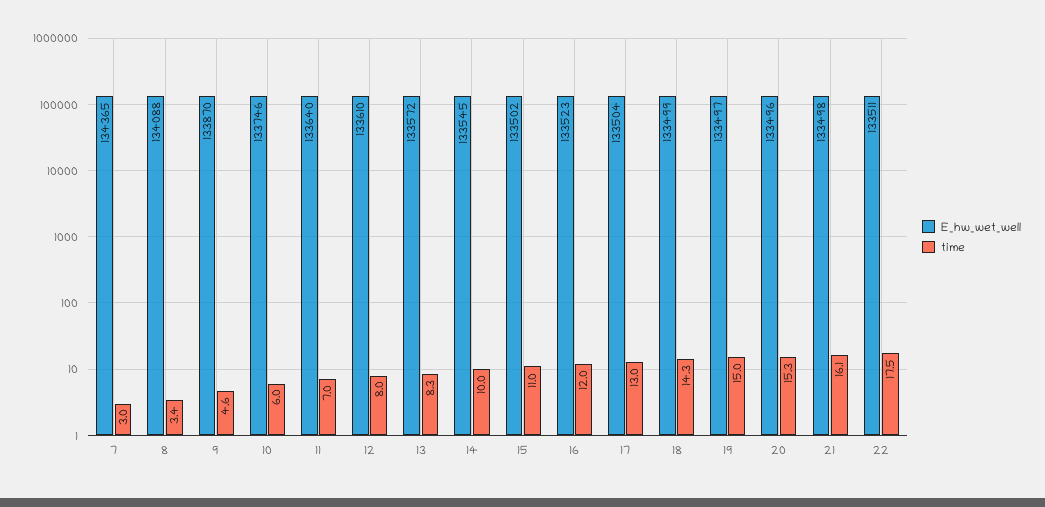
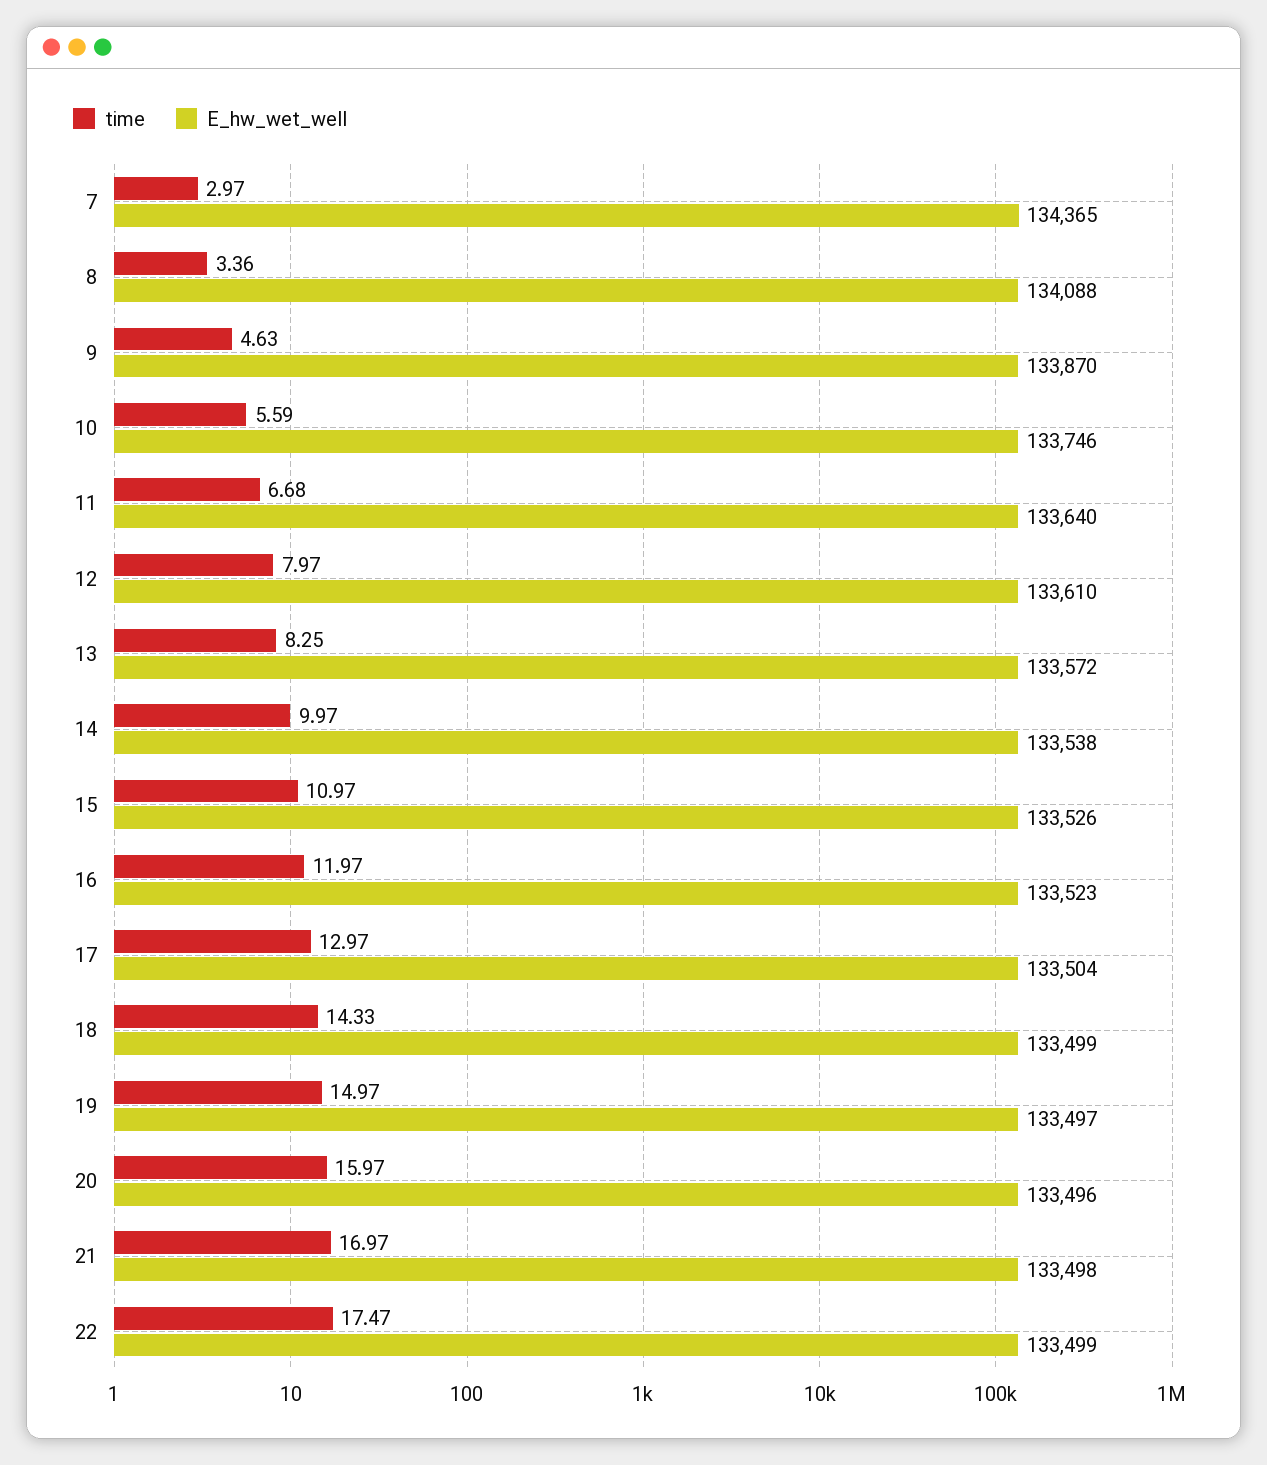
  {
    "E_hw_wet_well": {
      "7": 134365,
      "8": 134088,
      "9": 133870,
      "10": 133746,
      "11": 133640,
      "12": 133610,
      "13": 133572,
-     "14": 133545,
+     "14": 133538,
-     "15": 133502,
+     "15": 133526,
      "16": 133523,
      "17": 133504,
      "18": 133499,
      "19": 133497,
      "20": 133496,
      "21": 133498,
-     "22": 133511
+     "22": 133499
    },
    "time": {
      "7": 2.97,
      "8": 3.36,
      "9": 4.63,
-     "10": 6,
+     "10": 5.59,
-     "11": 7,
+     "11": 6.68,
      "12": 7.97,
      "13": 8.25,
      "14": 9.97,
      "15": 10.97,
      "16": 11.97,
      "17": 12.97,
      "18": 14.33,
      "19": 14.97,
-     "20": 15.3,
+     "20": 15.97,
-     "21": 16.1,
+     "21": 16.97,
      "22": 17.47
    }
  }

